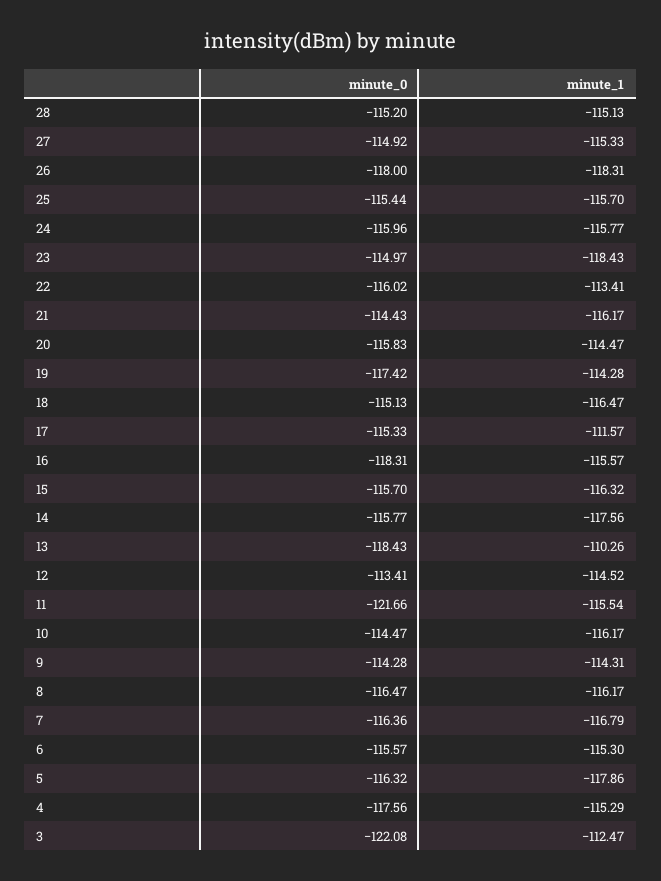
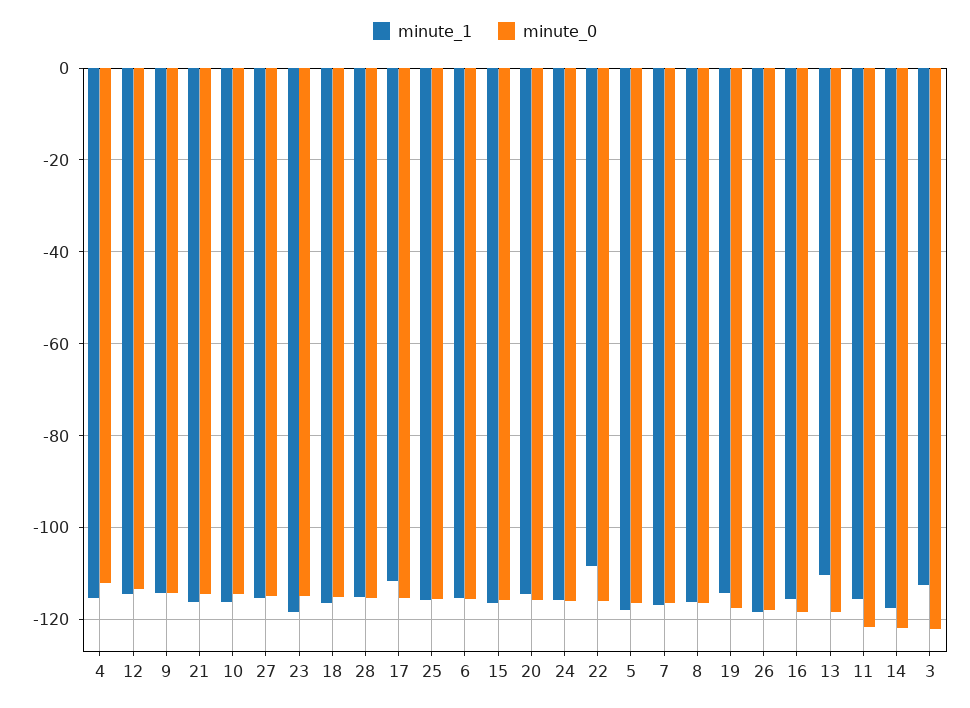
  {
    "minute_0": {
      "28": -115.2,
      "27": -114.92,
      "26": -118,
      "25": -115.44,
      "24": -115.96,
      "23": -114.97,
      "22": -116.02,
      "21": -114.43,
      "20": -115.83,
      "19": -117.42,
      "18": -115.13,
      "17": -115.33,
      "16": -118.31,
      "15": -115.7,
-     "14": -115.77,
+     "14": -122,
      "13": -118.43,
      "12": -113.41,
      "11": -121.66,
      "10": -114.47,
      "9": -114.28,
      "8": -116.47,
      "7": -116.36,
      "6": -115.57,
      "5": -116.32,
-     "4": -117.56,
+     "4": -112,
      "3": -122.08
    },
    "minute_1": {
      "28": -115.13,
      "27": -115.33,
      "26": -118.31,
      "25": -115.7,
      "24": -115.77,
      "23": -118.43,
-     "22": -113.41,
+     "22": -108,
      "21": -116.17,
      "20": -114.47,
      "19": -114.28,
      "18": -116.47,
      "17": -111.57,
      "16": -115.57,
      "15": -116.32,
      "14": -117.56,
      "13": -110.26,
      "12": -114.52,
      "11": -115.54,
      "10": -116.17,
      "9": -114.31,
      "8": -116.17,
      "7": -116.79,
      "6": -115.3,
      "5": -117.86,
      "4": -115.29,
      "3": -112.47
    }
  }

